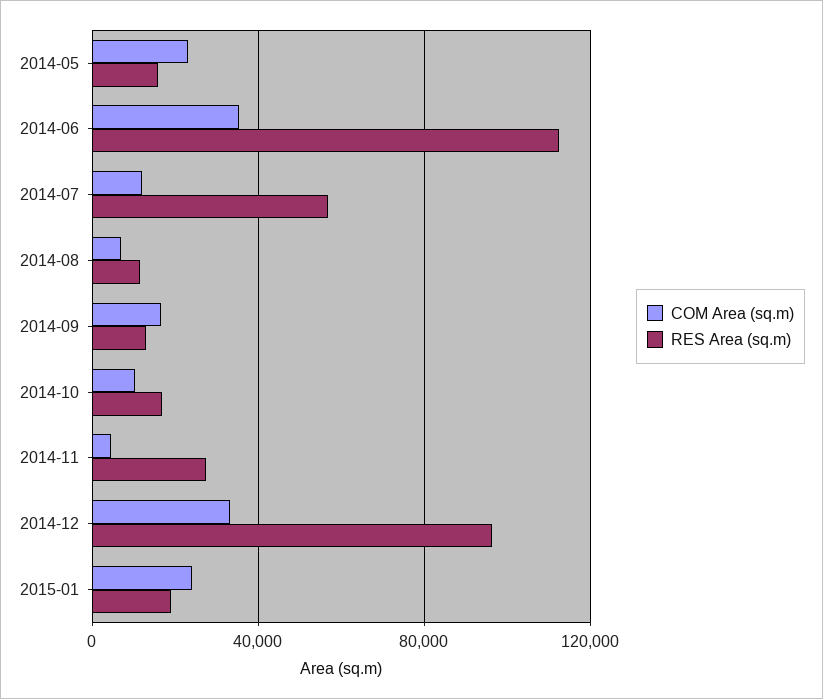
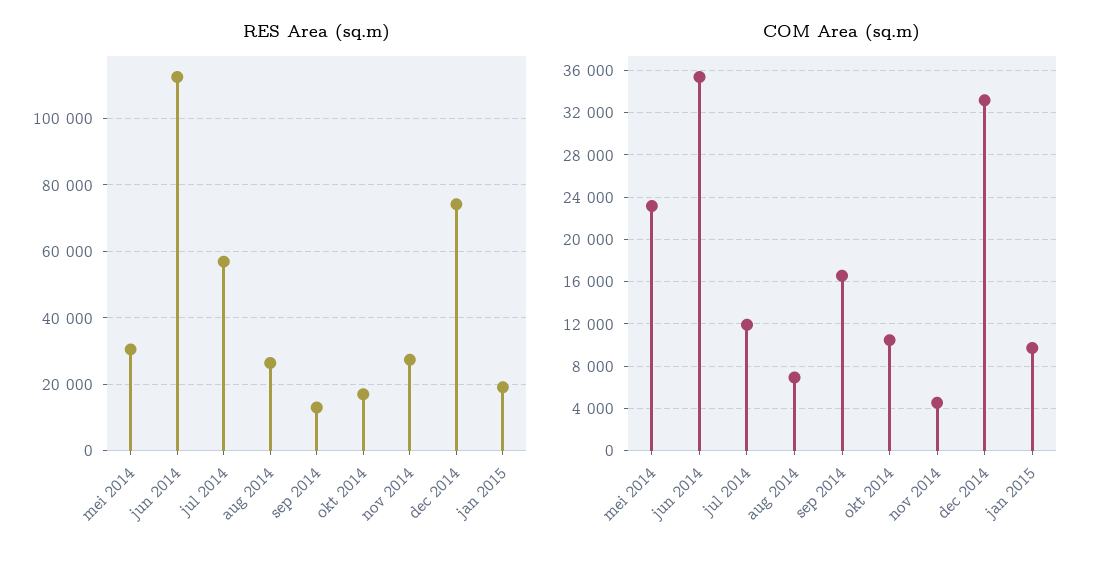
  {
    "COM Area (sq.m)": {
      "2014-05": 23000,
      "2014-06": 35000,
      "2014-07": 12000,
      "2014-08": 7000,
      "2014-09": 17000,
      "2014-10": 10000,
      "2014-11": 5000,
      "2014-12": 33000,
-     "2015-01": 25000
+     "2015-01": 10000
    },
    "RES Area (sq.m)": {
-     "2014-05": 15000,
+     "2014-05": 30000,
      "2014-06": 112000,
      "2014-07": 56000,
-     "2014-08": 10000,
+     "2014-08": 26000,
      "2014-09": 12000,
      "2014-10": 16000,
      "2014-11": 28000,
-     "2014-12": 95000,
+     "2014-12": 74000,
      "2015-01": 20000
    }
  }

